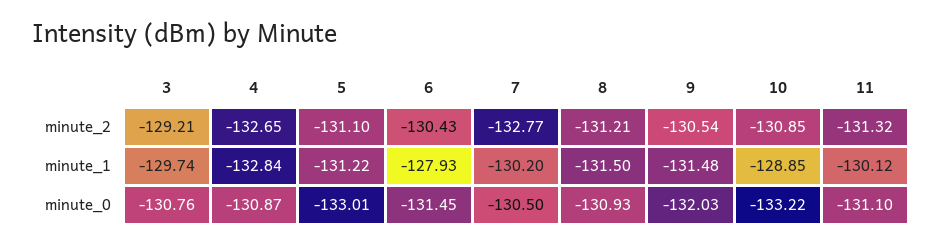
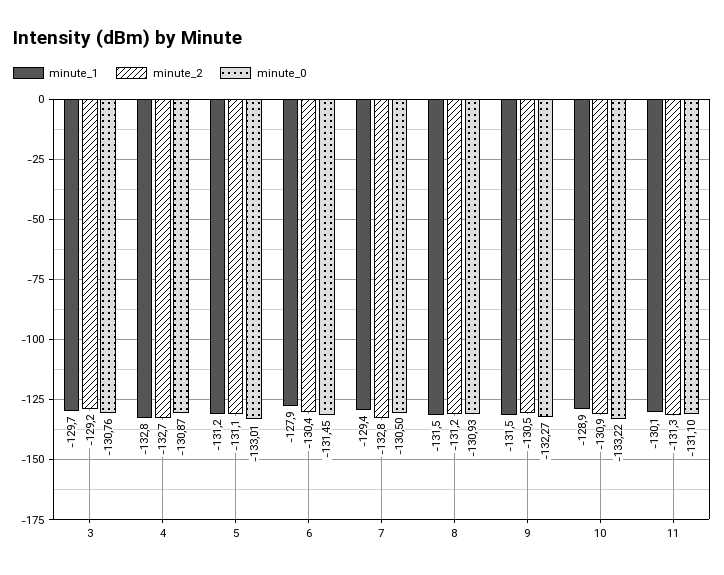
  {
    "minute_2": {
      "3": -129.21,
      "4": -132.65,
      "5": -131.1,
      "6": -130.43,
      "7": -132.77,
      "8": -131.21,
      "9": -130.54,
      "10": -130.85,
      "11": -131.32
    },
    "minute_1": {
      "3": -129.74,
      "4": -132.84,
      "5": -131.22,
      "6": -127.93,
-     "7": -130.2,
+     "7": -129.4,
      "8": -131.5,
      "9": -131.48,
      "10": -128.85,
      "11": -130.12
    },
    "minute_0": {
      "3": -130.76,
      "4": -130.87,
      "5": -133.01,
      "6": -131.45,
      "7": -130.5,
      "8": -130.93,
-     "9": -132.03,
+     "9": -132.27,
      "10": -133.22,
      "11": -131.1
    }
  }

